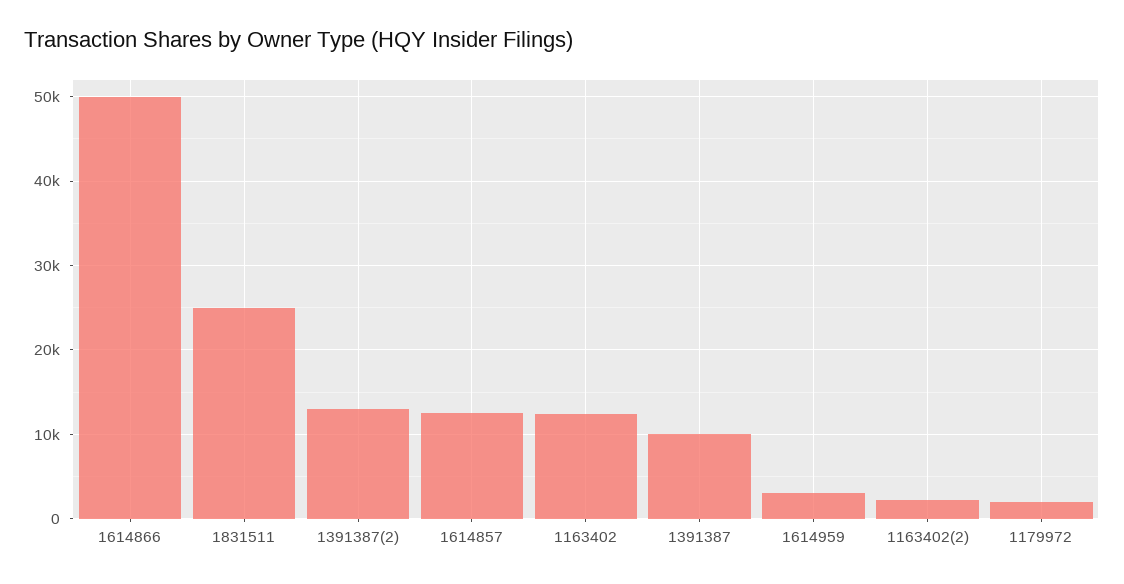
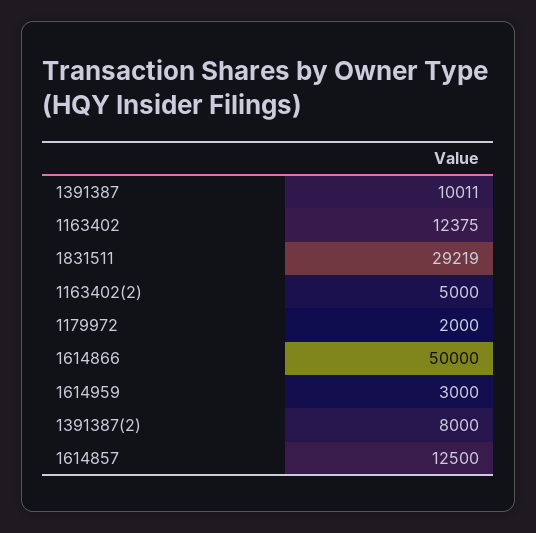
  {
    "1614866": 50000,
-   "1831511": 25000,
+   "1831511": 29219,
-   "1391387(2)": 13000,
+   "1391387(2)": 8000,
    "1614857": 12500,
    "1163402": 12375,
    "1391387": 10011,
    "1614959": 3000,
-   "1163402(2)": 2000,
+   "1163402(2)": 5000,
    "1179972": 2000
  }

